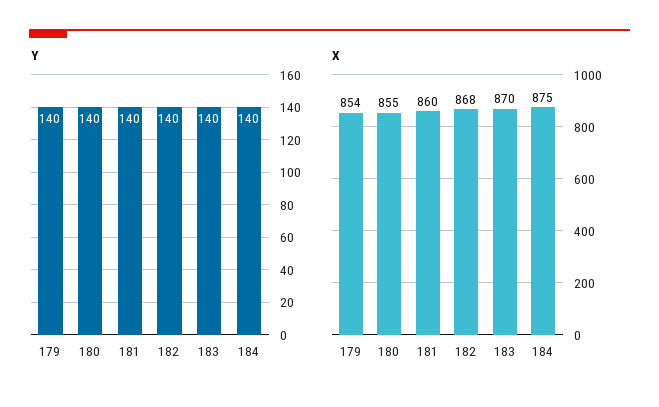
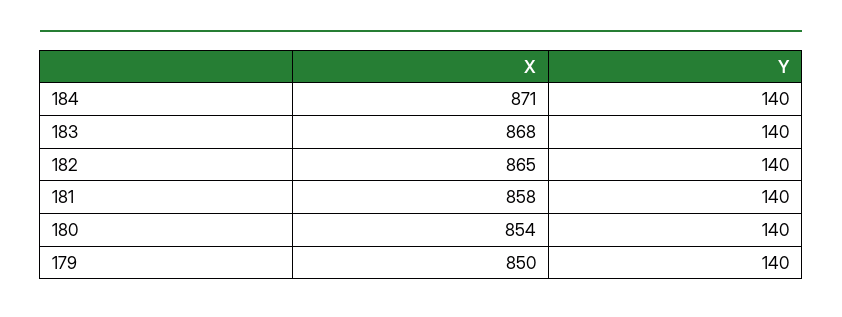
  {
    "Y": {
      "179": 140,
      "180": 140,
      "181": 140,
      "182": 140,
      "183": 140,
      "184": 140
    },
    "X": {
-     "179": 854,
+     "179": 850,
-     "180": 855,
+     "180": 854,
-     "181": 860,
+     "181": 858,
-     "182": 868,
+     "182": 865,
-     "183": 870,
+     "183": 868,
-     "184": 875
+     "184": 871
    }
  }

